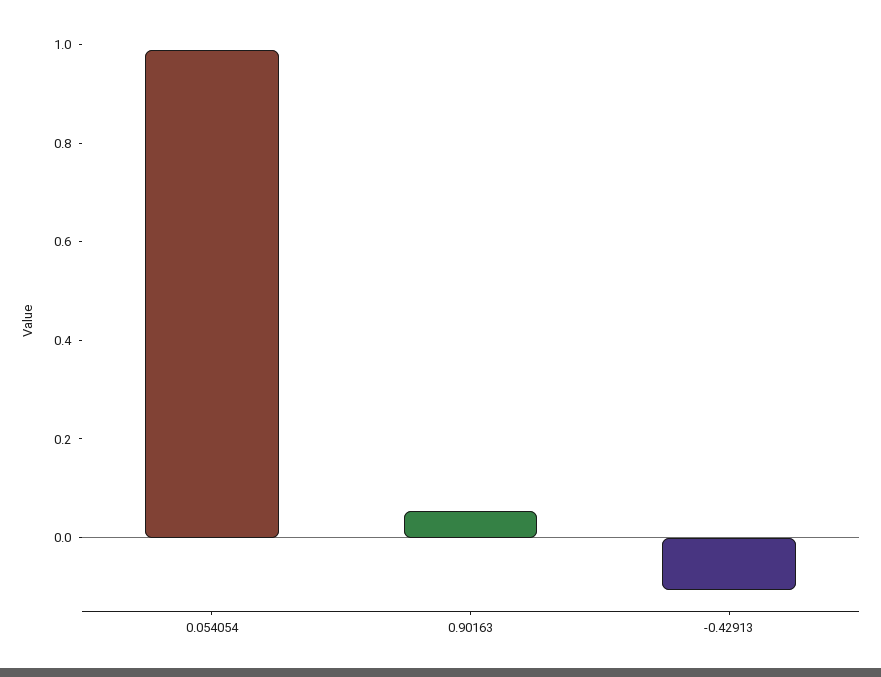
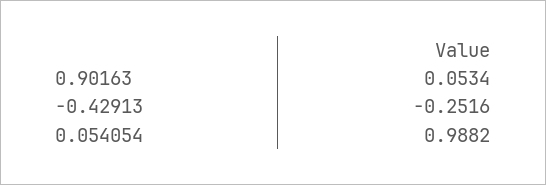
  {
    "0.054054": 0.9882,
    "0.90163": 0.0534,
-   "-0.42913": -0.1
+   "-0.42913": -0.2516
  }

